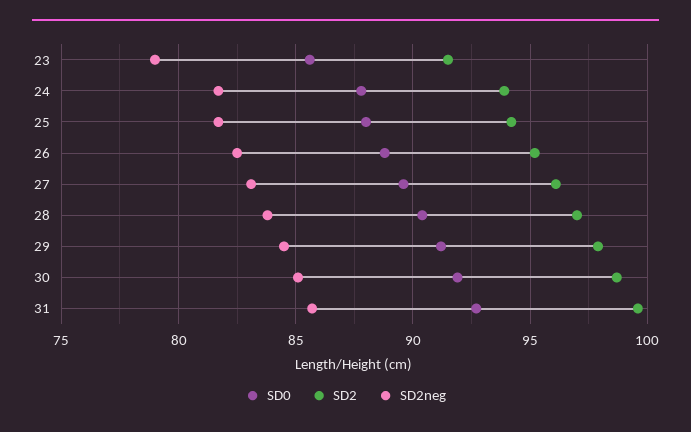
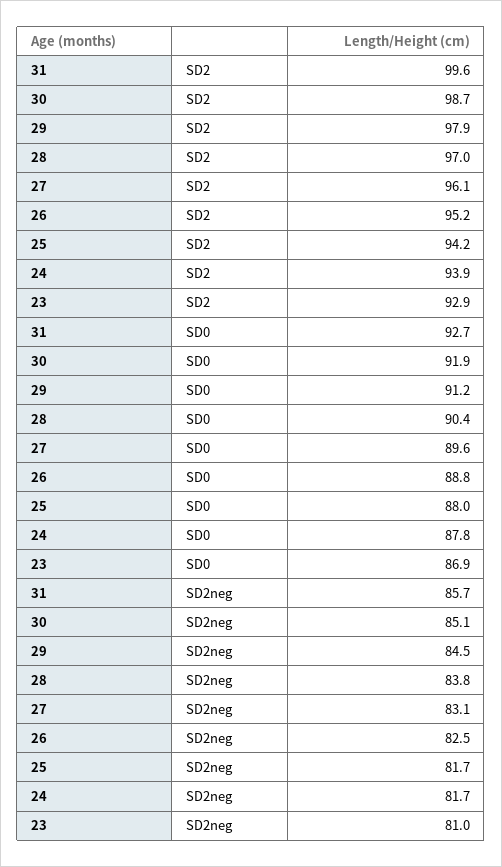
  {
    "SD0": {
-     "23": 85.5,
+     "23": 86.9,
      "24": 87.8,
      "25": 88,
      "26": 88.8,
      "27": 89.6,
      "28": 90.4,
      "29": 91.2,
      "30": 91.9,
      "31": 92.7
    },
    "SD2": {
-     "23": 91.5,
+     "23": 92.9,
      "24": 93.9,
      "25": 94.2,
      "26": 95.2,
      "27": 96.1,
      "28": 97,
      "29": 97.9,
      "30": 98.7,
      "31": 99.6
    },
    "SD2neg": {
-     "23": 79,
+     "23": 81,
      "24": 81.7,
      "25": 81.7,
      "26": 82.5,
      "27": 83.1,
      "28": 83.8,
      "29": 84.5,
      "30": 85.1,
      "31": 85.7
    }
  }

